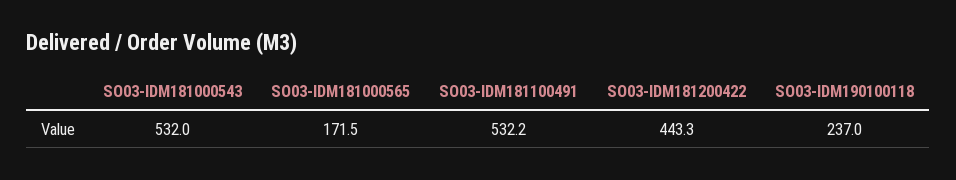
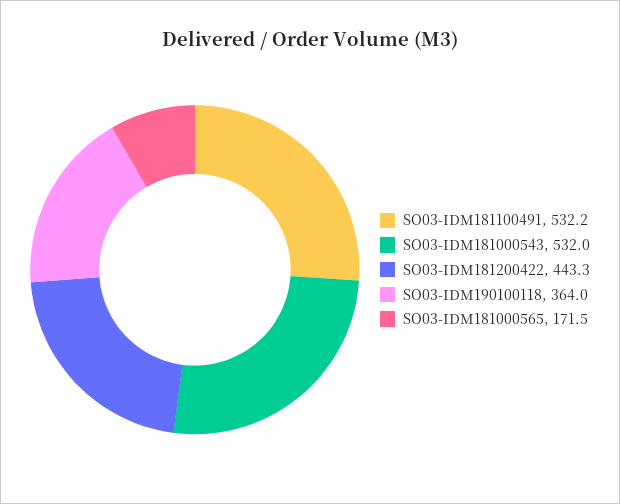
  {
    "SO03-IDM181000543": 532,
    "SO03-IDM181000565": 171.5,
    "SO03-IDM181100491": 532.2,
    "SO03-IDM181200422": 443.3,
-   "SO03-IDM190100118": 237
+   "SO03-IDM190100118": 364
  }

